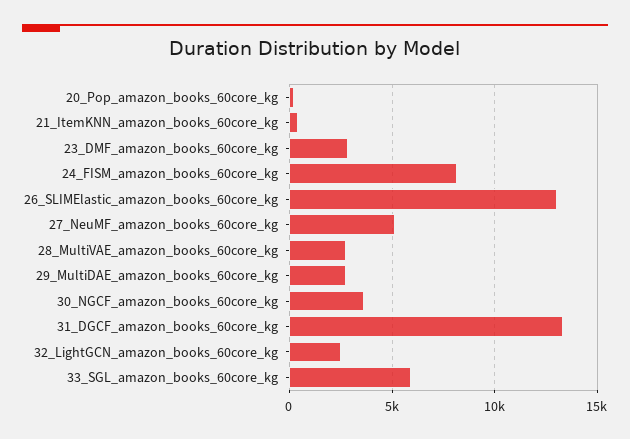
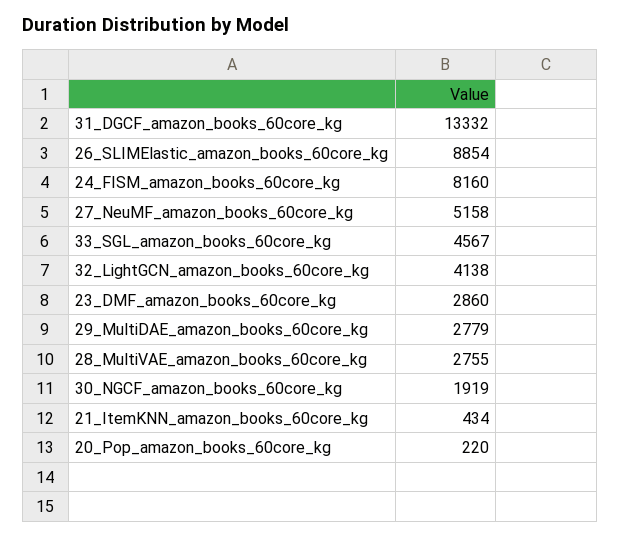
  {
    "20_Pop_amazon_books_60core_kg": 220,
    "21_ItemKNN_amazon_books_60core_kg": 434,
    "23_DMF_amazon_books_60core_kg": 2860,
    "24_FISM_amazon_books_60core_kg": 8160,
-   "26_SLIMElastic_amazon_books_60core_kg": 13000,
+   "26_SLIMElastic_amazon_books_60core_kg": 8854,
    "27_NeuMF_amazon_books_60core_kg": 5158,
    "28_MultiVAE_amazon_books_60core_kg": 2755,
    "29_MultiDAE_amazon_books_60core_kg": 2779,
-   "30_NGCF_amazon_books_60core_kg": 3500,
+   "30_NGCF_amazon_books_60core_kg": 1919,
    "31_DGCF_amazon_books_60core_kg": 13332,
-   "32_LightGCN_amazon_books_60core_kg": 2500,
+   "32_LightGCN_amazon_books_60core_kg": 4138,
-   "33_SGL_amazon_books_60core_kg": 6000
+   "33_SGL_amazon_books_60core_kg": 4567
  }

